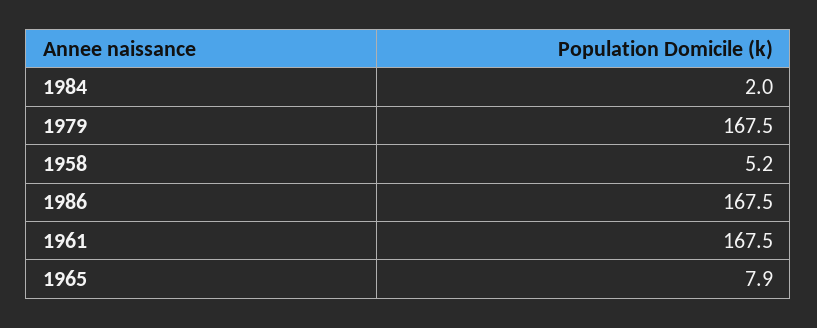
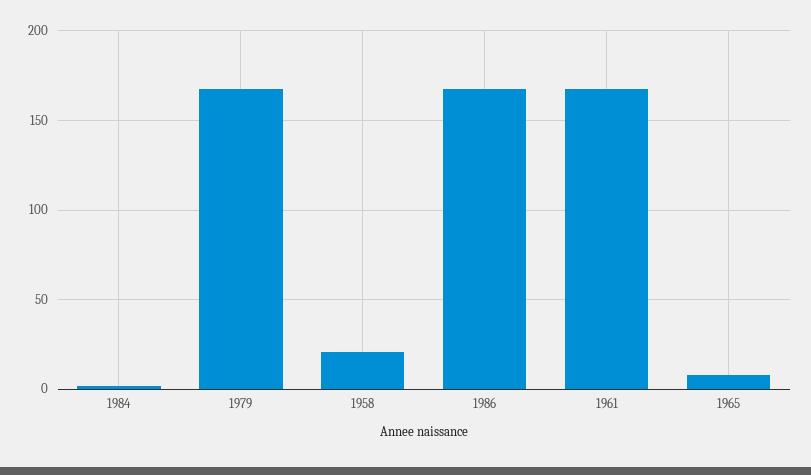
  {
    "1984": 2,
    "1979": 167.5,
-   "1958": 5.2,
+   "1958": 20,
    "1986": 167.5,
    "1961": 167.5,
    "1965": 7.9
  }

